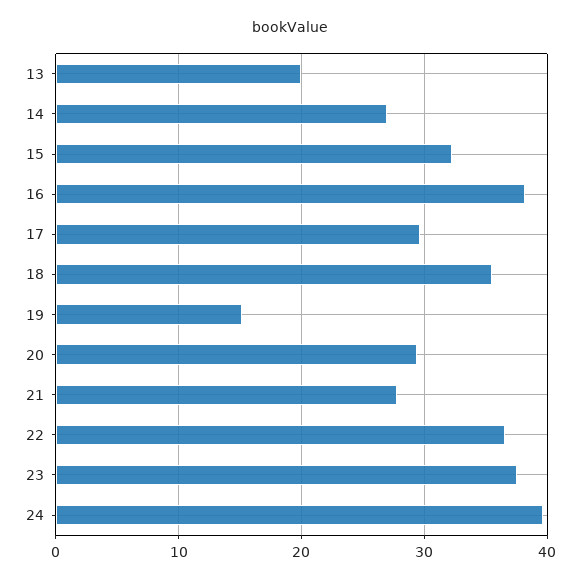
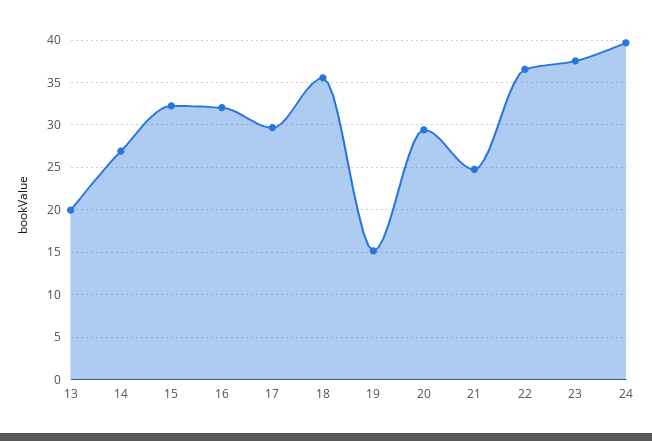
  {
    "13": 20,
    "14": 27,
    "15": 32,
-   "16": 38,
+   "16": 32,
    "17": 30,
    "18": 36,
    "19": 15,
    "20": 29,
-   "21": 28,
+   "21": 25,
    "22": 37,
    "23": 38,
    "24": 40
  }

